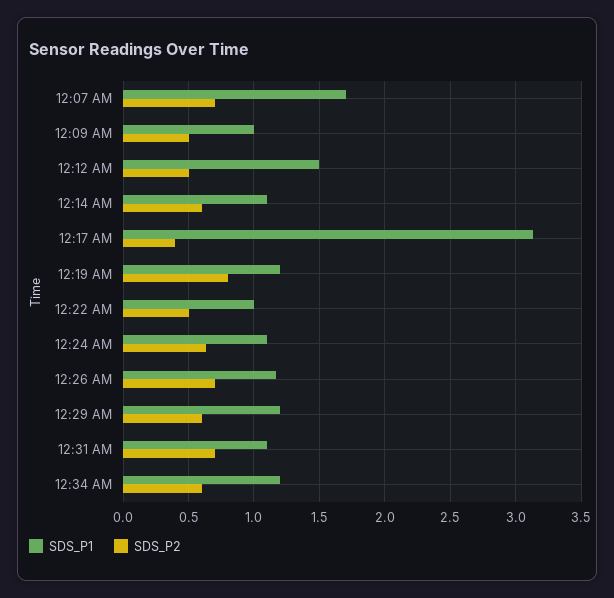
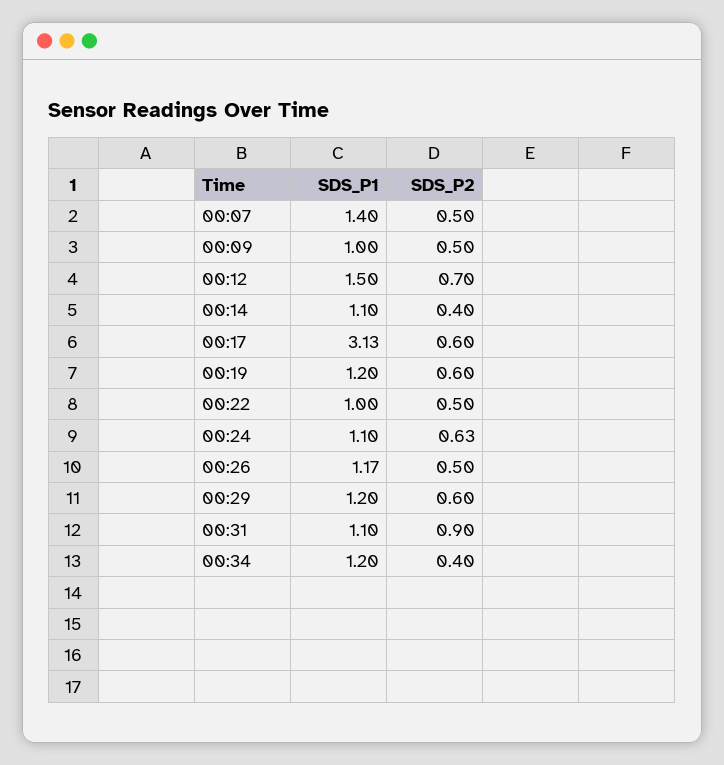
  {
    "SDS_P1": {
-     "12:07 AM": 1.7,
+     "12:07 AM": 1.4,
      "12:09 AM": 1,
      "12:12 AM": 1.5,
      "12:14 AM": 1.1,
      "12:17 AM": 3.13,
      "12:19 AM": 1.2,
      "12:22 AM": 1,
      "12:24 AM": 1.1,
      "12:26 AM": 1.17,
      "12:29 AM": 1.2,
      "12:31 AM": 1.1,
      "12:34 AM": 1.2
    },
    "SDS_P2": {
-     "12:07 AM": 0.7,
+     "12:07 AM": 0.5,
      "12:09 AM": 0.5,
-     "12:12 AM": 0.5,
+     "12:12 AM": 0.7,
-     "12:14 AM": 0.6,
+     "12:14 AM": 0.4,
-     "12:17 AM": 0.4,
+     "12:17 AM": 0.6,
-     "12:19 AM": 0.8,
+     "12:19 AM": 0.6,
      "12:22 AM": 0.5,
      "12:24 AM": 0.63,
-     "12:26 AM": 0.7,
+     "12:26 AM": 0.5,
      "12:29 AM": 0.6,
-     "12:31 AM": 0.7,
+     "12:31 AM": 0.9,
-     "12:34 AM": 0.6
+     "12:34 AM": 0.4
    }
  }

